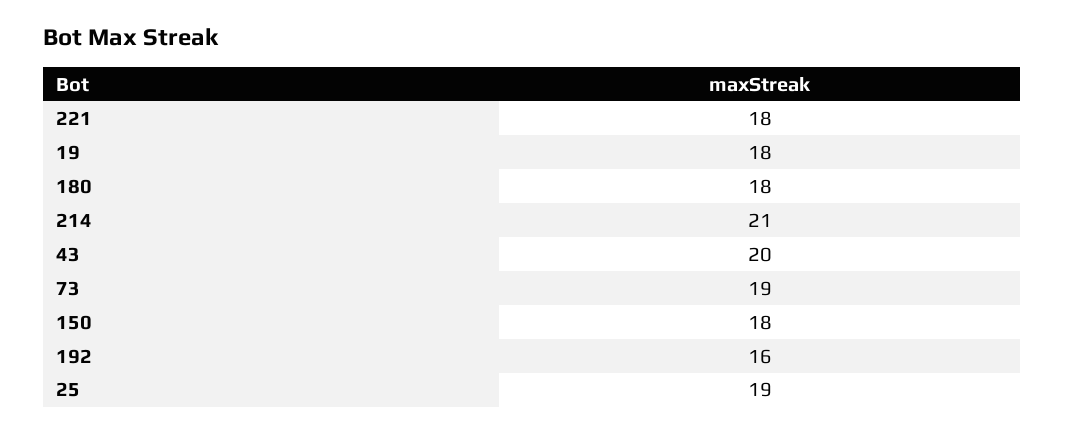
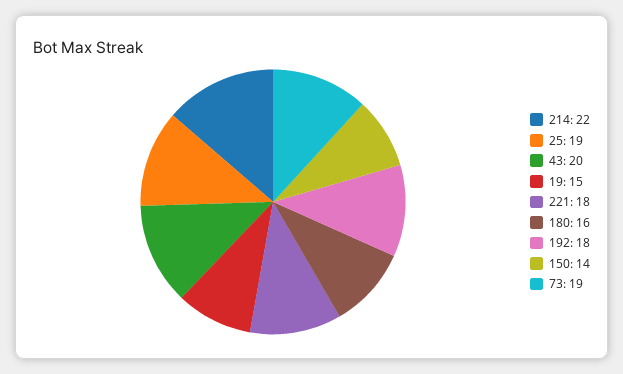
  {
    "221": 18,
-   "19": 18,
+   "19": 15,
-   "180": 18,
+   "180": 16,
-   "214": 21,
+   "214": 22,
    "43": 20,
    "73": 19,
-   "150": 18,
+   "150": 14,
-   "192": 16,
+   "192": 18,
    "25": 19
  }

